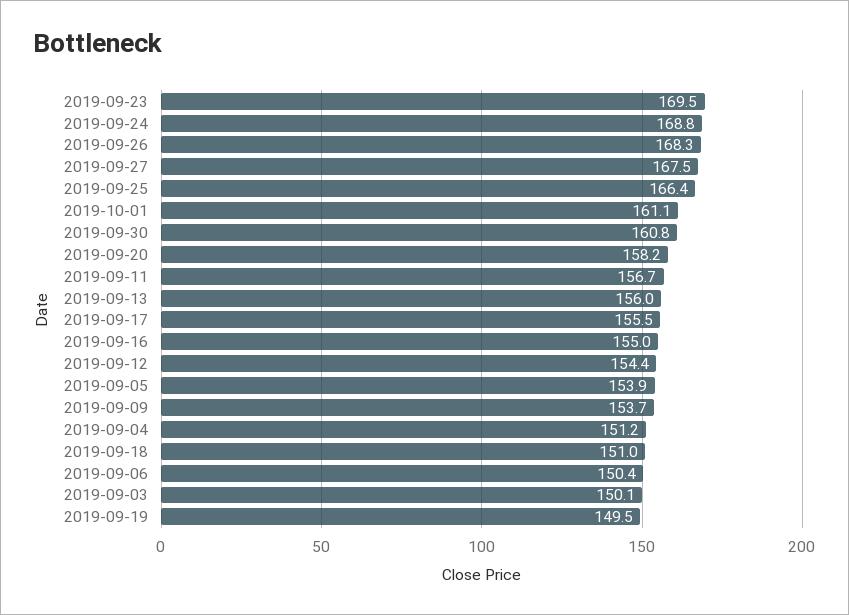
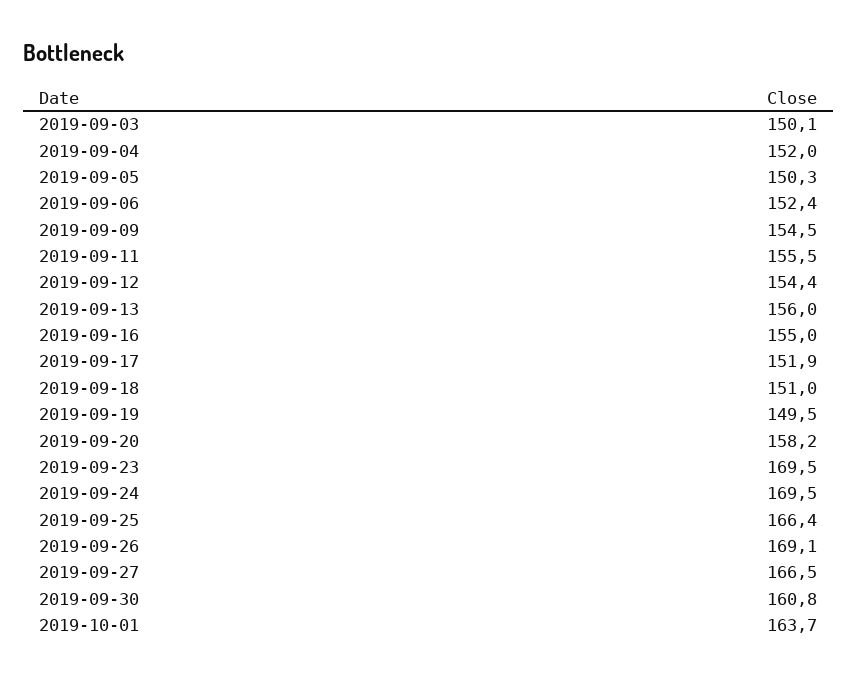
  {
    "2019-09-23": 169.5,
-   "2019-09-24": 168.8,
+   "2019-09-24": 169.5,
-   "2019-09-26": 168.3,
+   "2019-09-26": 169.1,
-   "2019-09-27": 167.5,
+   "2019-09-27": 166.5,
    "2019-09-25": 166.4,
-   "2019-10-01": 161.1,
+   "2019-10-01": 163.7,
    "2019-09-30": 160.8,
    "2019-09-20": 158.2,
-   "2019-09-11": 156.7,
+   "2019-09-11": 155.5,
    "2019-09-13": 156,
-   "2019-09-17": 155.5,
+   "2019-09-17": 151.9,
    "2019-09-16": 155,
    "2019-09-12": 154.4,
-   "2019-09-05": 153.9,
+   "2019-09-05": 150.3,
-   "2019-09-09": 153.7,
+   "2019-09-09": 154.5,
-   "2019-09-04": 151.2,
+   "2019-09-04": 152,
    "2019-09-18": 151,
-   "2019-09-06": 150.4,
+   "2019-09-06": 152.4,
    "2019-09-03": 150.1,
    "2019-09-19": 149.5
  }

